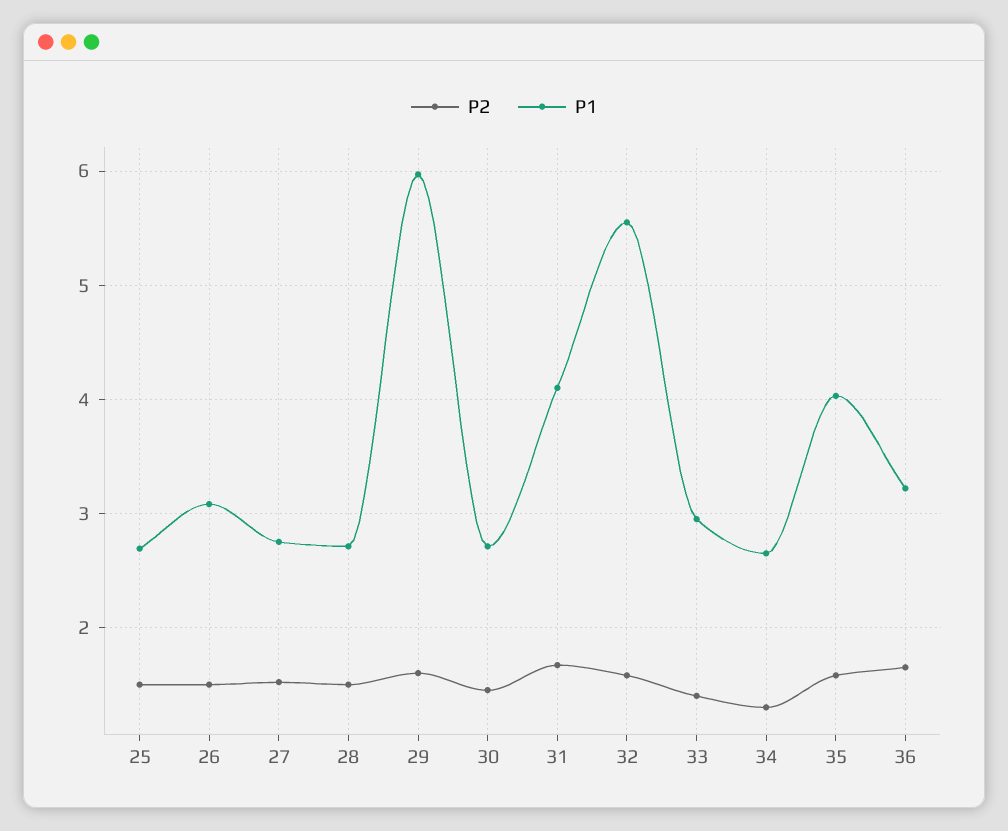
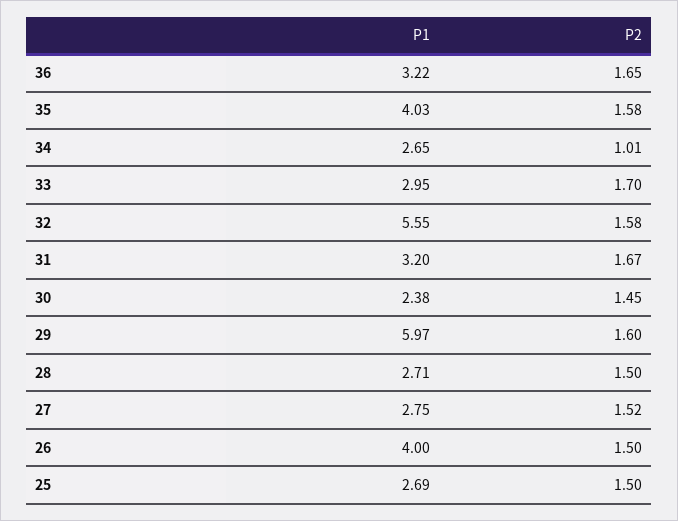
  {
    "P2": {
      "25": 1.5,
      "26": 1.5,
      "27": 1.52,
      "28": 1.5,
      "29": 1.6,
      "30": 1.45,
      "31": 1.67,
      "32": 1.58,
-     "33": 1.4,
+     "33": 1.7,
-     "34": 1.3,
+     "34": 1.01,
      "35": 1.58,
      "36": 1.65
    },
    "P1": {
      "25": 2.69,
-     "26": 3.1,
+     "26": 4,
      "27": 2.75,
      "28": 2.71,
      "29": 5.97,
-     "30": 2.7,
+     "30": 2.38,
-     "31": 4.1,
+     "31": 3.2,
      "32": 5.55,
      "33": 2.95,
      "34": 2.65,
      "35": 4.03,
      "36": 3.22
    }
  }

